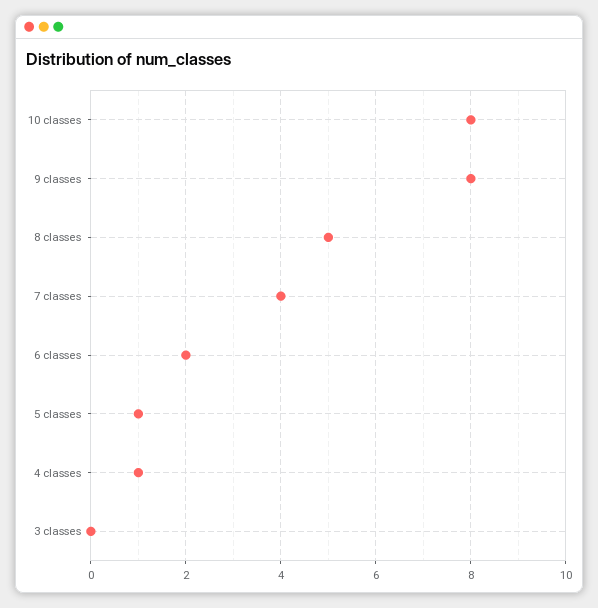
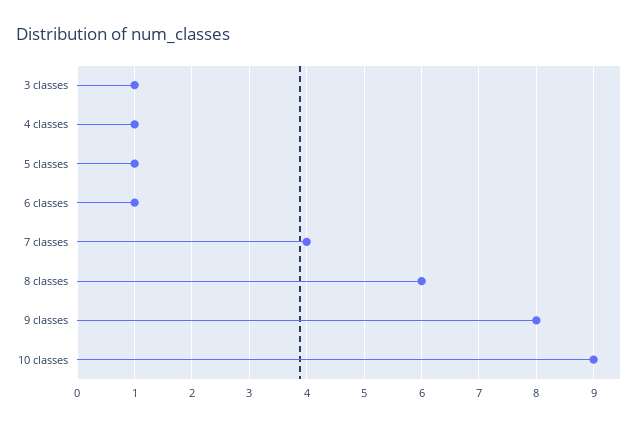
  {
-   "10 classes": 8,
+   "10 classes": 9,
    "9 classes": 8,
-   "8 classes": 5,
+   "8 classes": 6,
    "7 classes": 4,
-   "6 classes": 2,
+   "6 classes": 1,
    "5 classes": 1,
    "4 classes": 1,
-   "3 classes": 0
+   "3 classes": 1
  }

